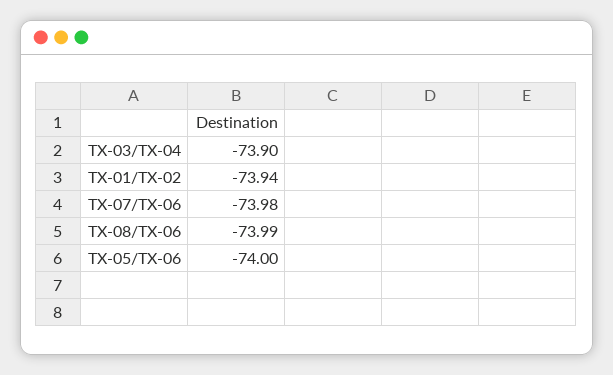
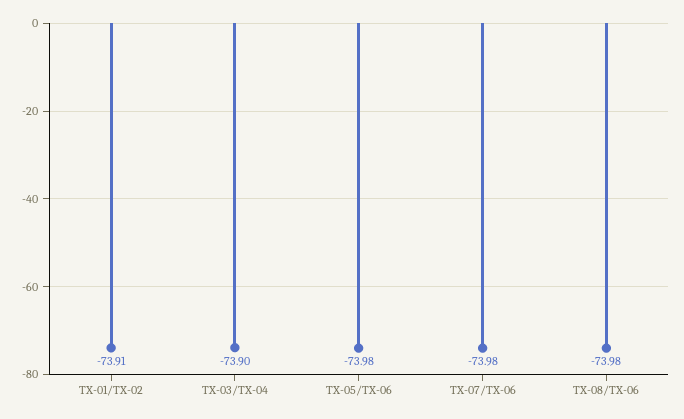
  {
    "TX-03/TX-04": -73.9,
-   "TX-01/TX-02": -73.94,
+   "TX-01/TX-02": -73.91,
    "TX-07/TX-06": -73.98,
-   "TX-08/TX-06": -73.99,
+   "TX-08/TX-06": -73.98,
-   "TX-05/TX-06": -74
+   "TX-05/TX-06": -73.98
  }

